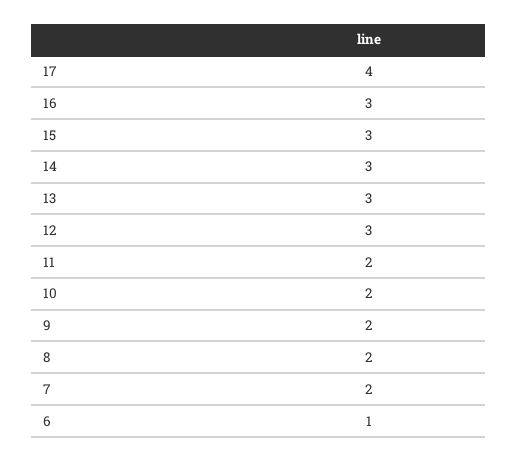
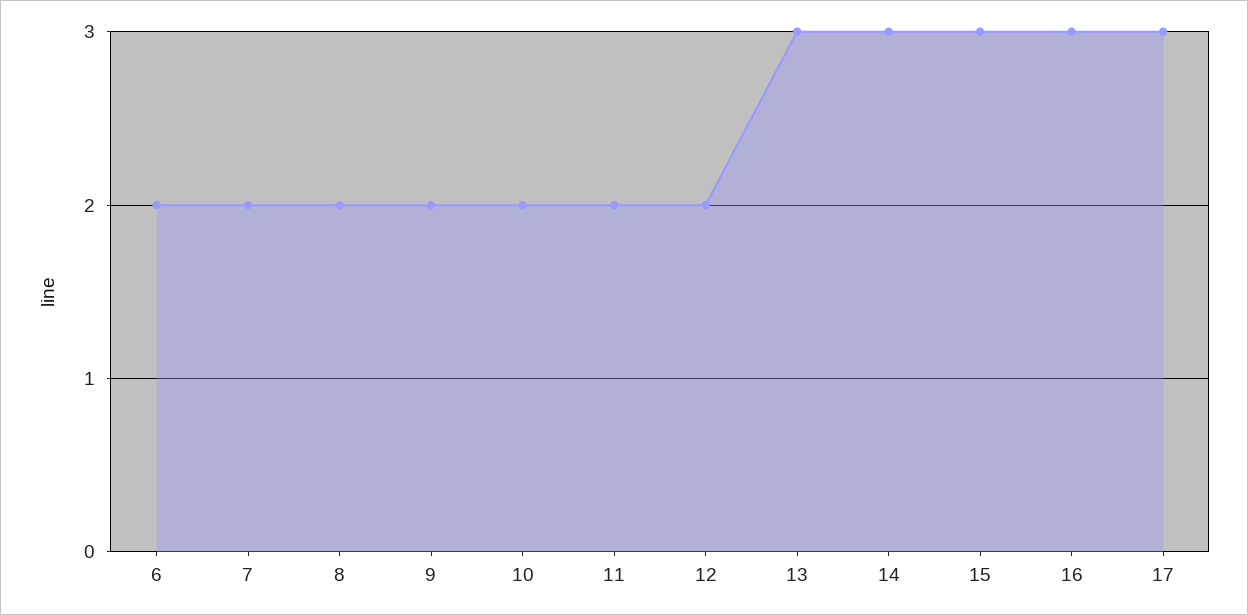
  {
-   "17": 4,
+   "17": 3,
    "16": 3,
    "15": 3,
    "14": 3,
    "13": 3,
-   "12": 3,
+   "12": 2,
    "11": 2,
    "10": 2,
    "9": 2,
    "8": 2,
    "7": 2,
-   "6": 1
+   "6": 2
  }

